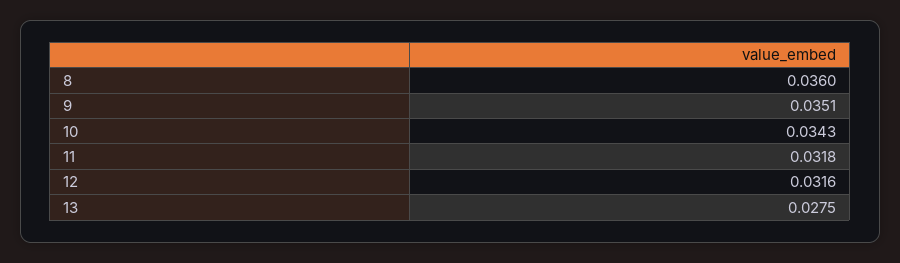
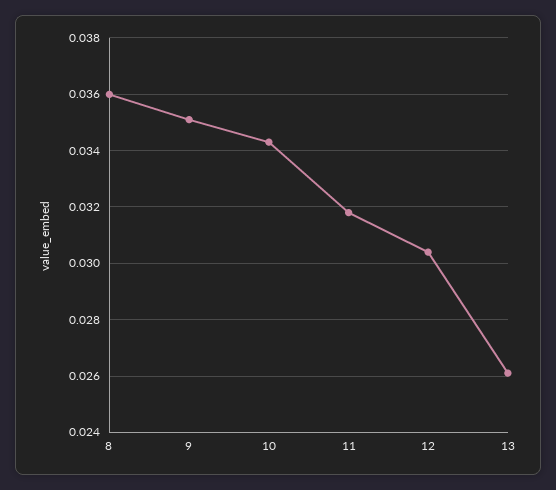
  {
    "8": 0.036,
    "9": 0.0351,
    "10": 0.0343,
    "11": 0.0318,
-   "12": 0.0316,
+   "12": 0.0305,
-   "13": 0.0275
+   "13": 0.026
  }

